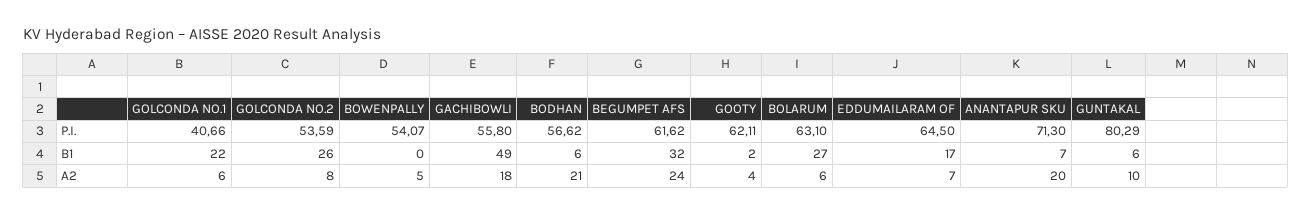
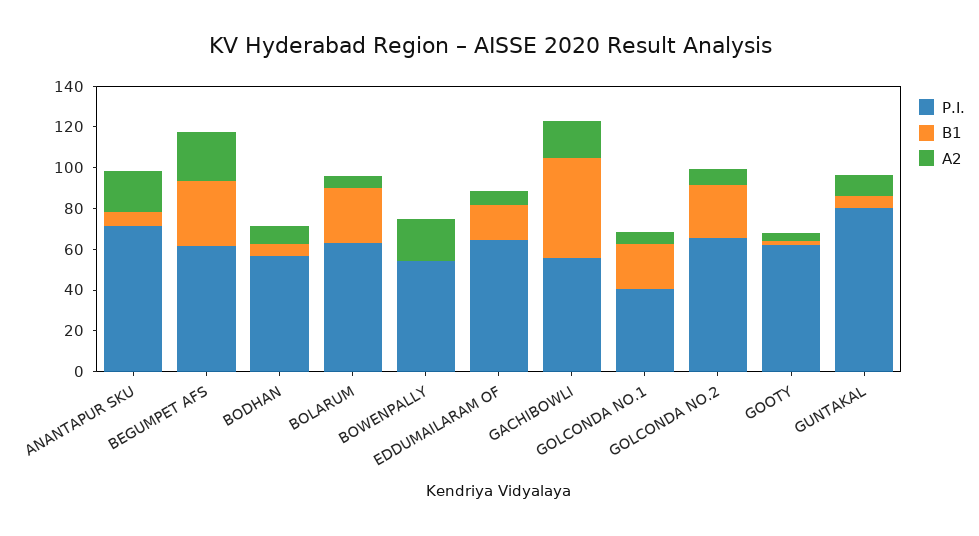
  {
    "P.I.": {
      "GOLCONDA NO.1": 40.66,
-     "GOLCONDA NO.2": 53.59,
+     "GOLCONDA NO.2": 65,
      "BOWENPALLY": 54.07,
      "GACHIBOWLI": 55.8,
      "BODHAN": 56.62,
      "BEGUMPET AFS": 61.62,
      "GOOTY": 62.11,
      "BOLARUM": 63.1,
      "EDDUMAILARAM OF": 64.5,
      "ANANTAPUR SKU": 71.3,
      "GUNTAKAL": 80.29
    },
    "B1": {
      "GOLCONDA NO.1": 22,
      "GOLCONDA NO.2": 26,
      "BOWENPALLY": 0,
      "GACHIBOWLI": 49,
      "BODHAN": 6,
      "BEGUMPET AFS": 32,
      "GOOTY": 2,
      "BOLARUM": 27,
      "EDDUMAILARAM OF": 17,
      "ANANTAPUR SKU": 7,
      "GUNTAKAL": 6
    },
    "A2": {
      "GOLCONDA NO.1": 6,
      "GOLCONDA NO.2": 8,
-     "BOWENPALLY": 5,
+     "BOWENPALLY": 20,
      "GACHIBOWLI": 18,
-     "BODHAN": 21,
+     "BODHAN": 10,
      "BEGUMPET AFS": 24,
      "GOOTY": 4,
      "BOLARUM": 6,
      "EDDUMAILARAM OF": 7,
      "ANANTAPUR SKU": 20,
      "GUNTAKAL": 10
    }
  }

